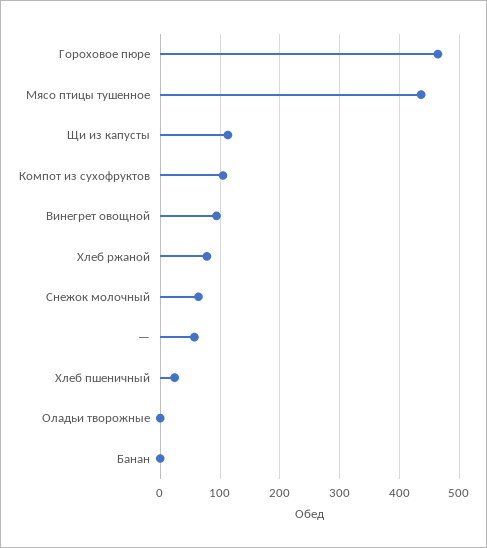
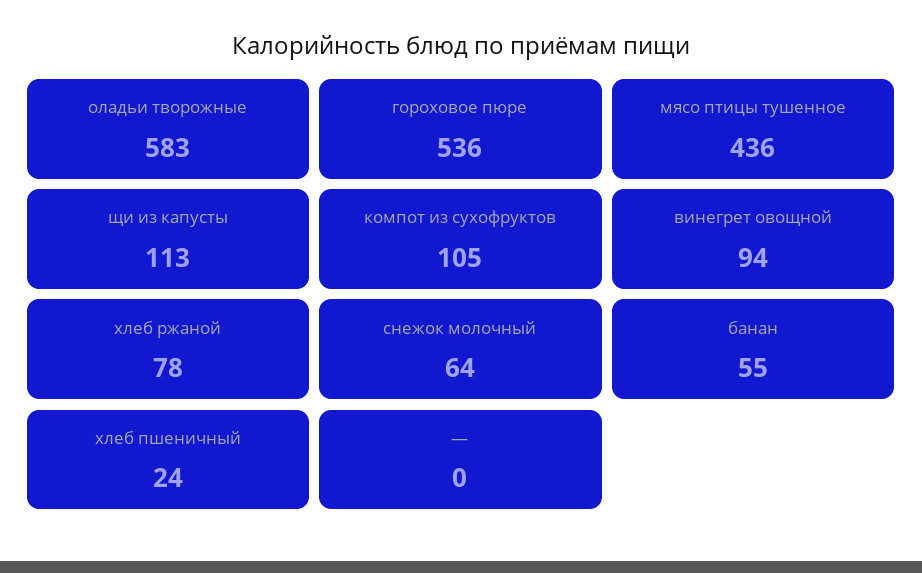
  {
-   "Гороховое пюре": 460,
+   "Гороховое пюре": 536,
    "Мясо птицы тушенное": 436,
    "Щи из капусты": 113,
    "Компот из сухофруктов": 105,
    "Винегрет овощной": 94,
    "Хлеб ржаной": 78,
    "Снежок молочный": 64,
-   "—": 60,
+   "—": 0,
    "Хлеб пшеничный": 24,
-   "Оладьи творожные": 0,
+   "Оладьи творожные": 583,
-   "Банан": 0
+   "Банан": 55
  }

